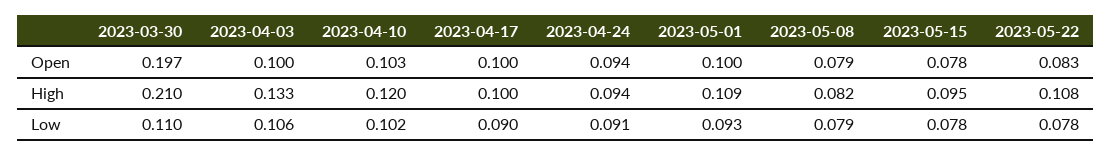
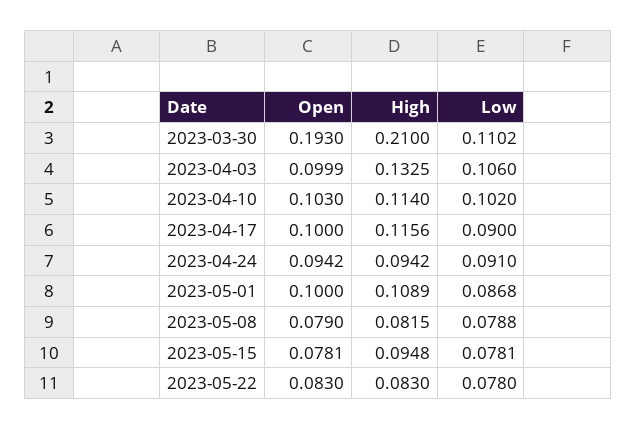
  {
    "2023-03-30": {
-     "Open": 0.197,
+     "Open": 0.193,
      "High": 0.21,
      "Low": 0.1102
    },
    "2023-04-03": {
      "Open": 0.0999,
      "High": 0.1325,
      "Low": 0.106
    },
    "2023-04-10": {
      "Open": 0.103,
-     "High": 0.12,
+     "High": 0.114,
      "Low": 0.102
    },
    "2023-04-17": {
      "Open": 0.1,
-     "High": 0.1,
+     "High": 0.1156,
      "Low": 0.09
    },
    "2023-04-24": {
      "Open": 0.0942,
      "High": 0.0942,
      "Low": 0.091
    },
    "2023-05-01": {
      "Open": 0.1,
      "High": 0.1089,
-     "Low": 0.093
+     "Low": 0.0868
    },
    "2023-05-08": {
      "Open": 0.079,
      "High": 0.0815,
      "Low": 0.0788
    },
    "2023-05-15": {
      "Open": 0.0781,
      "High": 0.0948,
      "Low": 0.0781
    },
    "2023-05-22": {
      "Open": 0.083,
-     "High": 0.108,
+     "High": 0.083,
      "Low": 0.078
    }
  }

